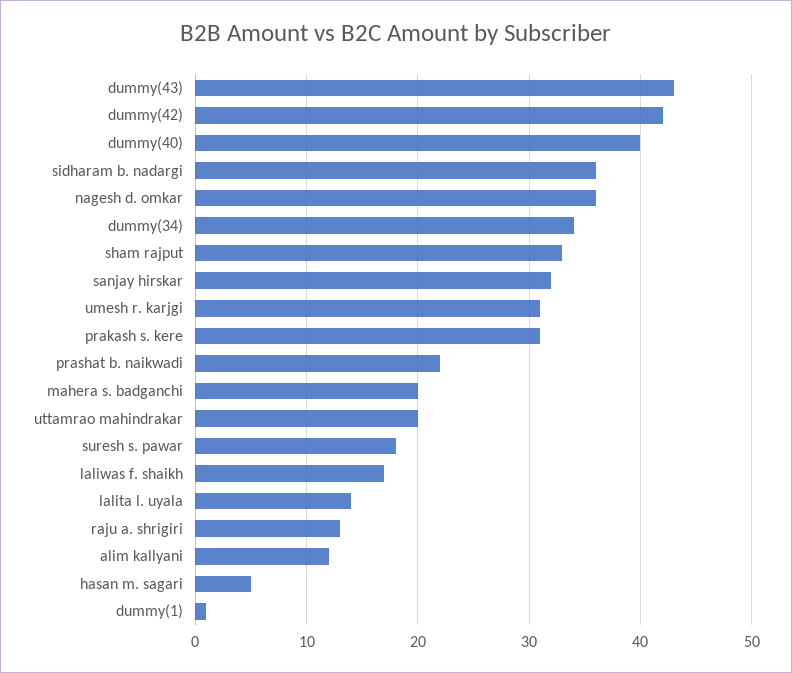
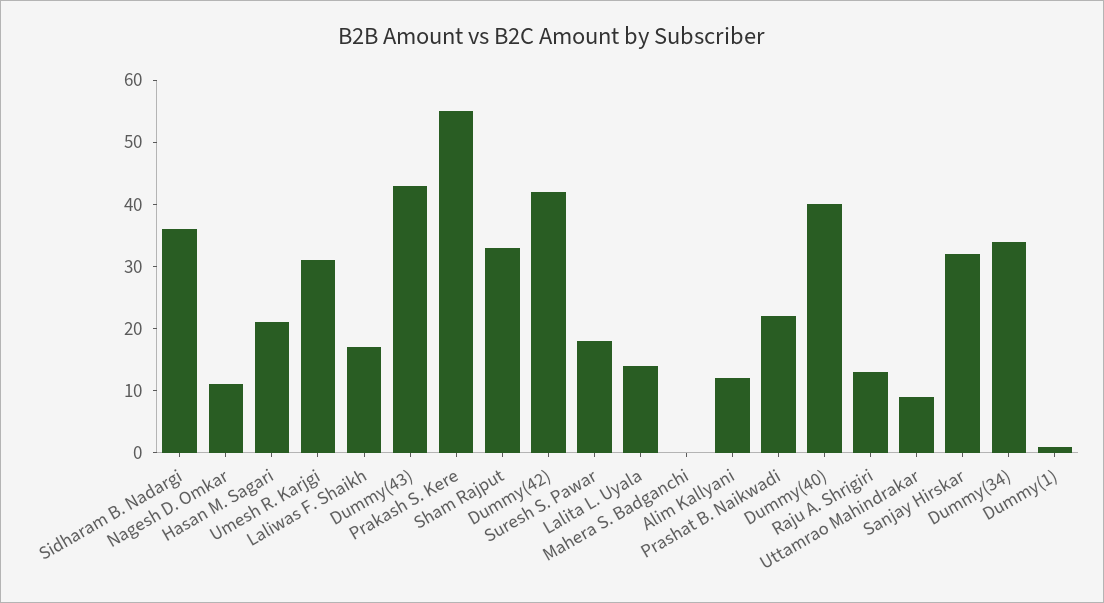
  {
    "dummy(43)": 43,
    "dummy(42)": 42,
    "dummy(40)": 40,
    "sidharam b. nadargi": 36,
-   "nagesh d. omkar": 36,
+   "nagesh d. omkar": 10,
    "dummy(34)": 34,
    "sham rajput": 33,
    "sanjay hirskar": 32,
    "umesh r. karjgi": 31,
-   "prakash s. kere": 31,
+   "prakash s. kere": 55,
    "prashat b. naikwadi": 22,
-   "mahera s. badganchi": 20,
+   "mahera s. badganchi": 0,
-   "uttamrao mahindrakar": 20,
+   "uttamrao mahindrakar": 10,
    "suresh s. pawar": 18,
    "laliwas f. shaikh": 17,
    "lalita l. uyala": 14,
    "raju a. shrigiri": 13,
    "alim kallyani": 12,
-   "hasan m. sagari": 5,
+   "hasan m. sagari": 20,
    "dummy(1)": 1
  }

